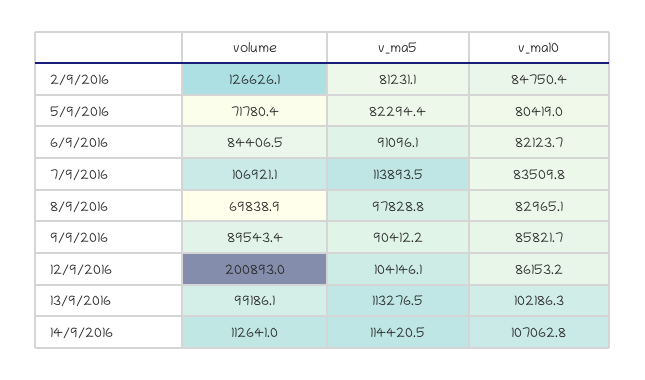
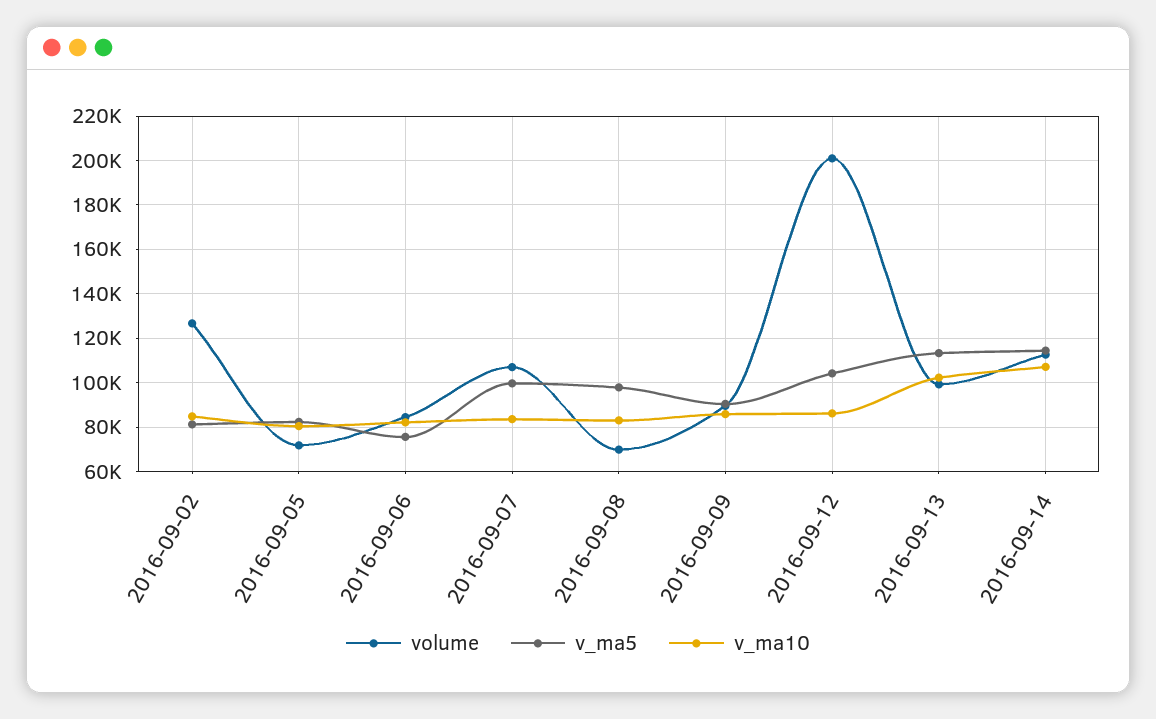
  {
    "volume": {
      "2/9/2016": 126626.1,
      "5/9/2016": 71780.4,
      "6/9/2016": 84406.5,
      "7/9/2016": 106921.1,
      "8/9/2016": 69838.9,
      "9/9/2016": 89543.4,
      "12/9/2016": 200893,
      "13/9/2016": 99186.1,
      "14/9/2016": 112641
    },
    "v_ma5": {
      "2/9/2016": 81231.1,
      "5/9/2016": 82294.4,
-     "6/9/2016": 91096.1,
+     "6/9/2016": 75000,
-     "7/9/2016": 113893.5,
+     "7/9/2016": 100000,
      "8/9/2016": 97828.8,
      "9/9/2016": 90412.2,
      "12/9/2016": 104146.1,
      "13/9/2016": 113276.5,
      "14/9/2016": 114420.5
    },
    "v_ma10": {
      "2/9/2016": 84750.4,
      "5/9/2016": 80419,
      "6/9/2016": 82123.7,
      "7/9/2016": 83509.8,
      "8/9/2016": 82965.1,
      "9/9/2016": 85821.7,
      "12/9/2016": 86153.2,
      "13/9/2016": 102186.3,
      "14/9/2016": 107062.8
    }
  }

